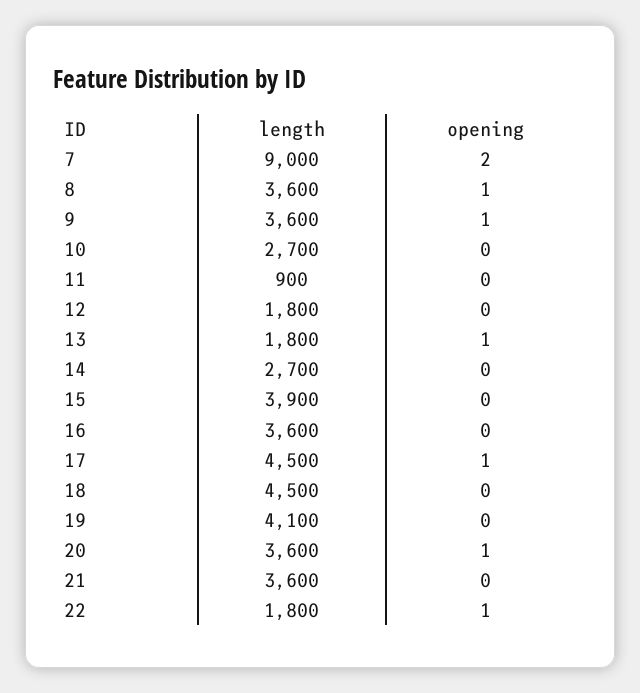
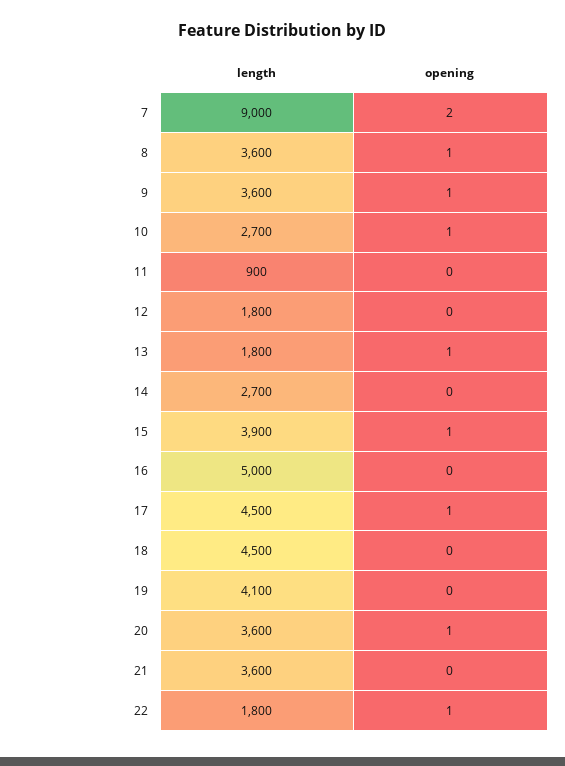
  {
    "length": {
      "7": 9000,
      "8": 3600,
      "9": 3600,
      "10": 2700,
      "11": 900,
      "12": 1800,
      "13": 1800,
      "14": 2700,
      "15": 3900,
-     "16": 3600,
+     "16": 5000,
      "17": 4500,
      "18": 4500,
      "19": 4100,
      "20": 3600,
      "21": 3600,
      "22": 1800
    },
    "opening": {
      "7": 2,
      "8": 1,
      "9": 1,
-     "10": 0,
+     "10": 1,
      "11": 0,
      "12": 0,
      "13": 1,
      "14": 0,
-     "15": 0,
+     "15": 1,
      "16": 0,
      "17": 1,
      "18": 0,
      "19": 0,
      "20": 1,
      "21": 0,
      "22": 1
    }
  }

